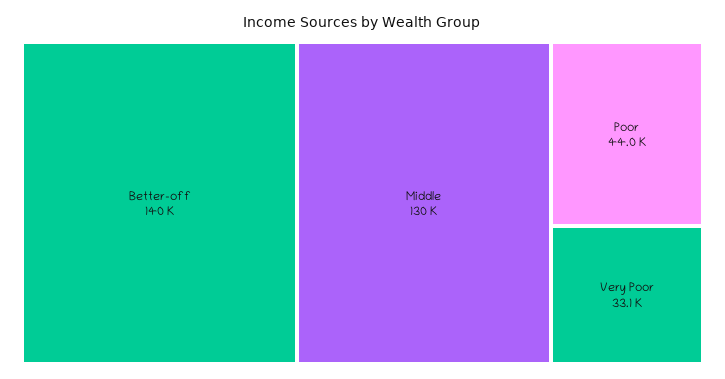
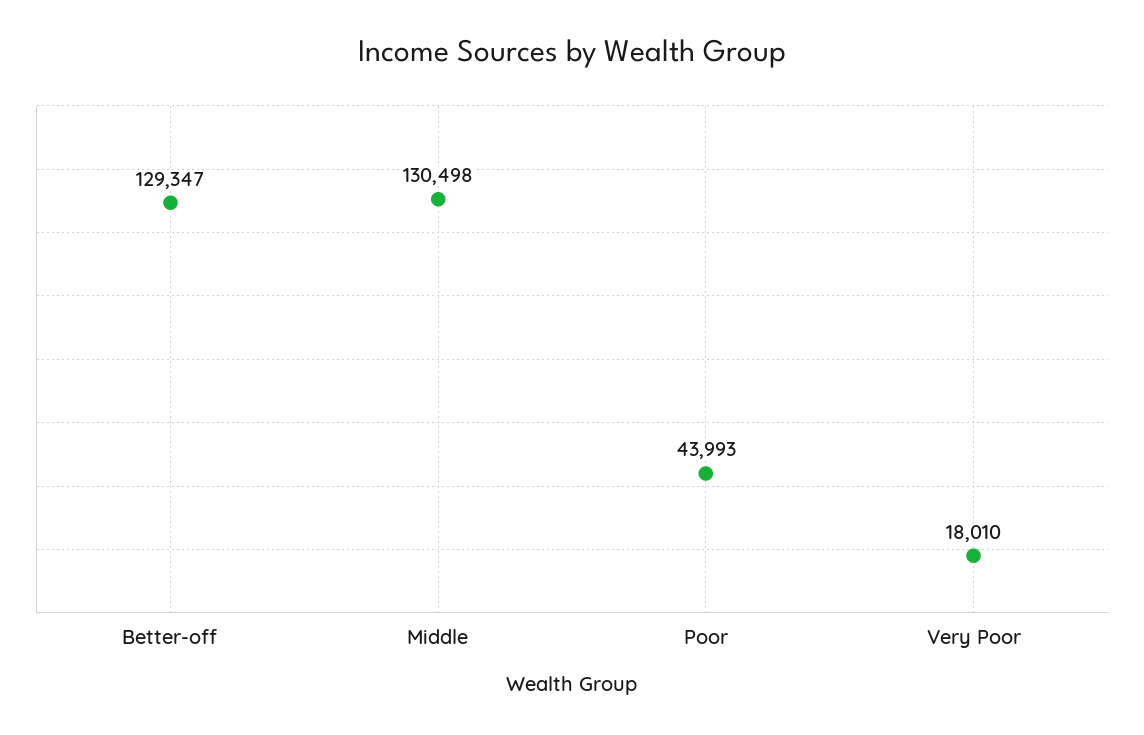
  {
-   "Better-off": 140000,
+   "Better-off": 129347,
    "Middle": 130498,
    "Poor": 43993,
-   "Very Poor": 33100
+   "Very Poor": 18010
  }

